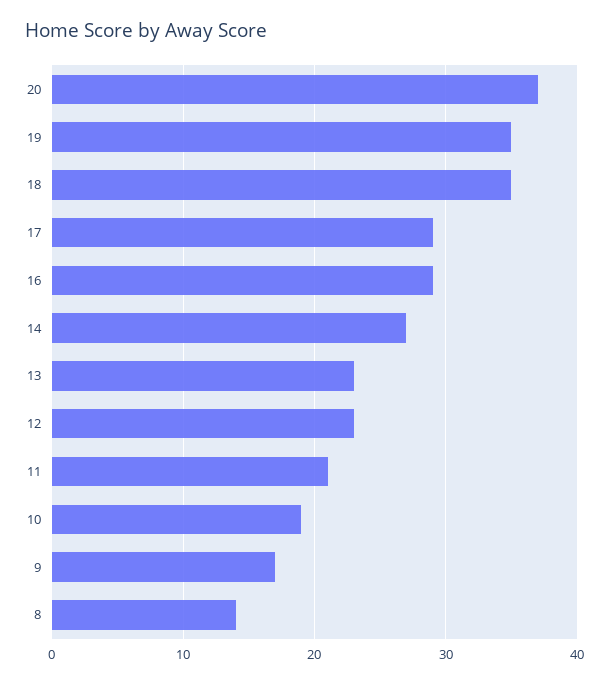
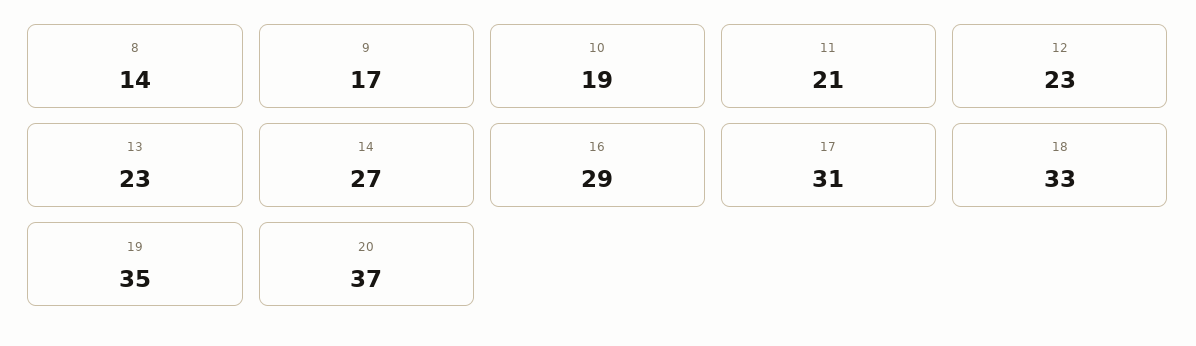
  {
    "20": 37,
    "19": 35,
-   "18": 35,
+   "18": 33,
-   "17": 29,
+   "17": 31,
    "16": 29,
    "14": 27,
    "13": 23,
    "12": 23,
    "11": 21,
    "10": 19,
    "9": 17,
    "8": 14
  }

